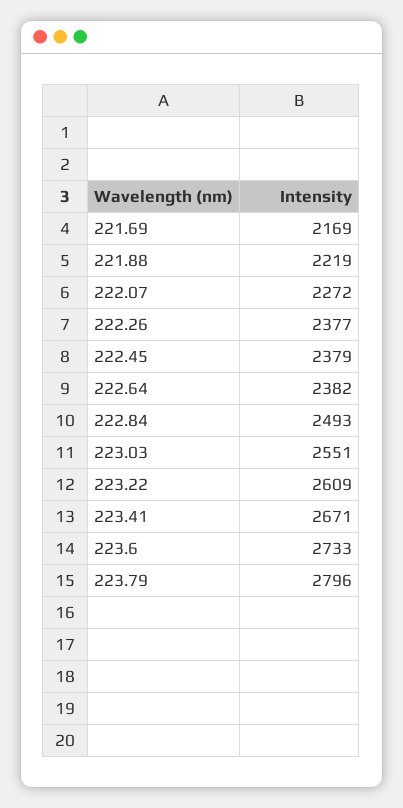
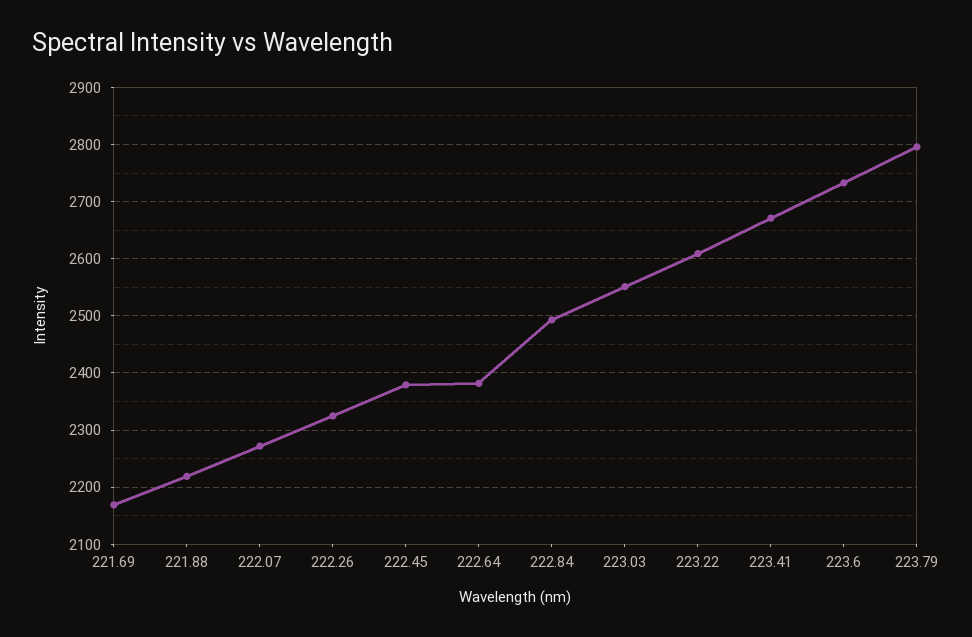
  {
    "221.69": 2169,
    "221.88": 2219,
    "222.07": 2272,
-   "222.26": 2377,
+   "222.26": 2320,
    "222.45": 2379,
    "222.64": 2382,
    "222.84": 2493,
    "223.03": 2551,
    "223.22": 2609,
    "223.41": 2671,
    "223.6": 2733,
    "223.79": 2796
  }

